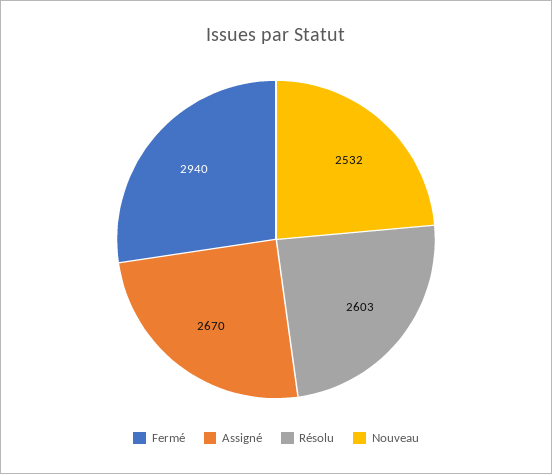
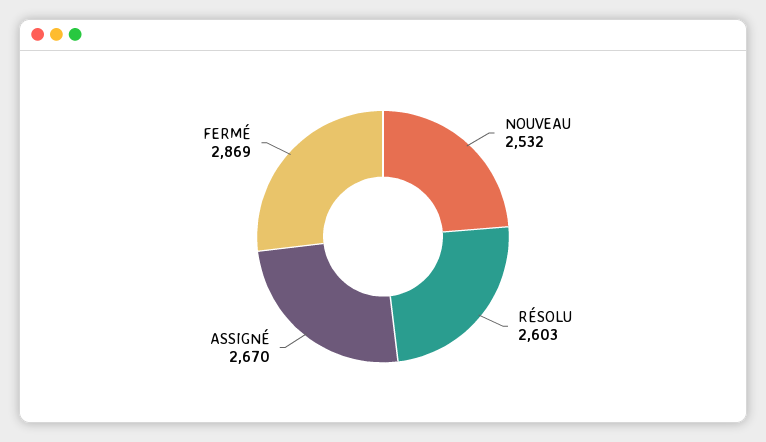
  {
-   "Fermé": 2940,
+   "Fermé": 2869,
    "Assigné": 2670,
    "Résolu": 2603,
    "Nouveau": 2532
  }

